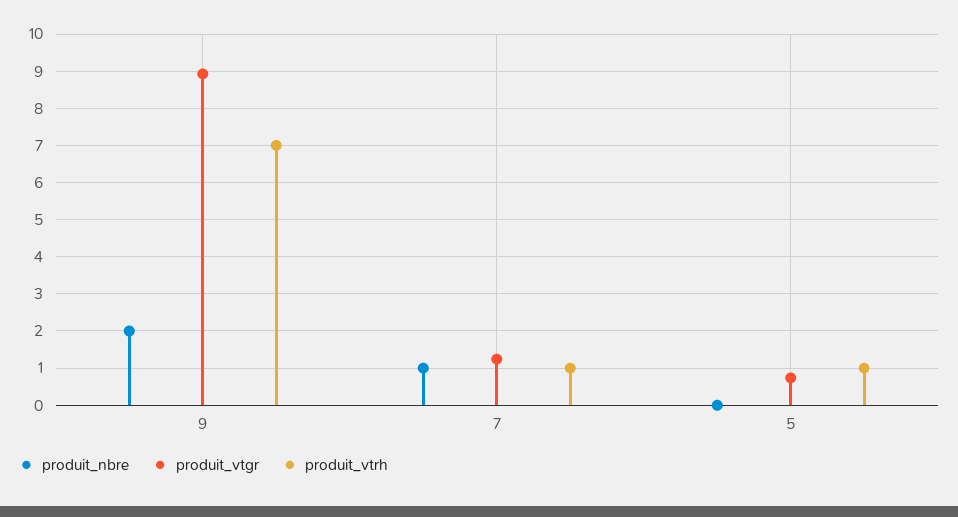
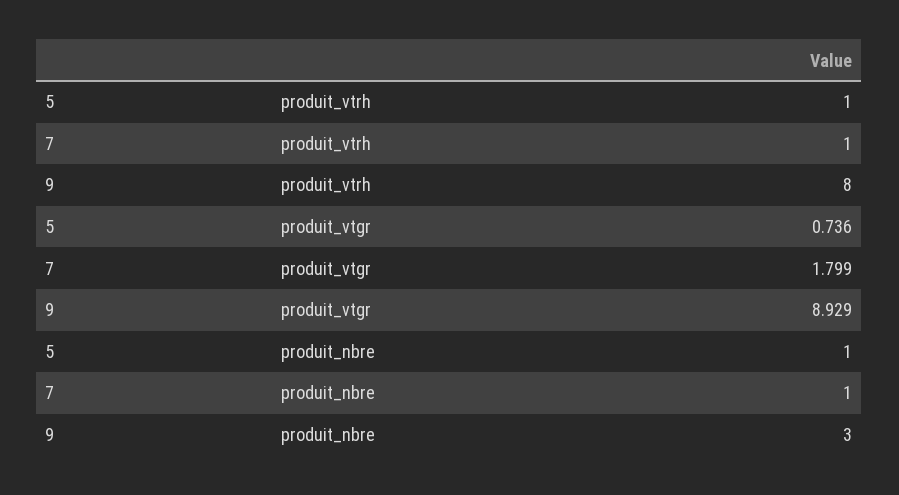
  {
    "produit_nbre": {
-     "9": 2,
+     "9": 3,
      "7": 1,
-     "5": 0
+     "5": 1
    },
    "produit_vtgr": {
      "9": 8.929,
-     "7": 1.2,
+     "7": 1.799,
      "5": 0.736
    },
    "produit_vtrh": {
-     "9": 7,
+     "9": 8,
      "7": 1,
      "5": 1
    }
  }

